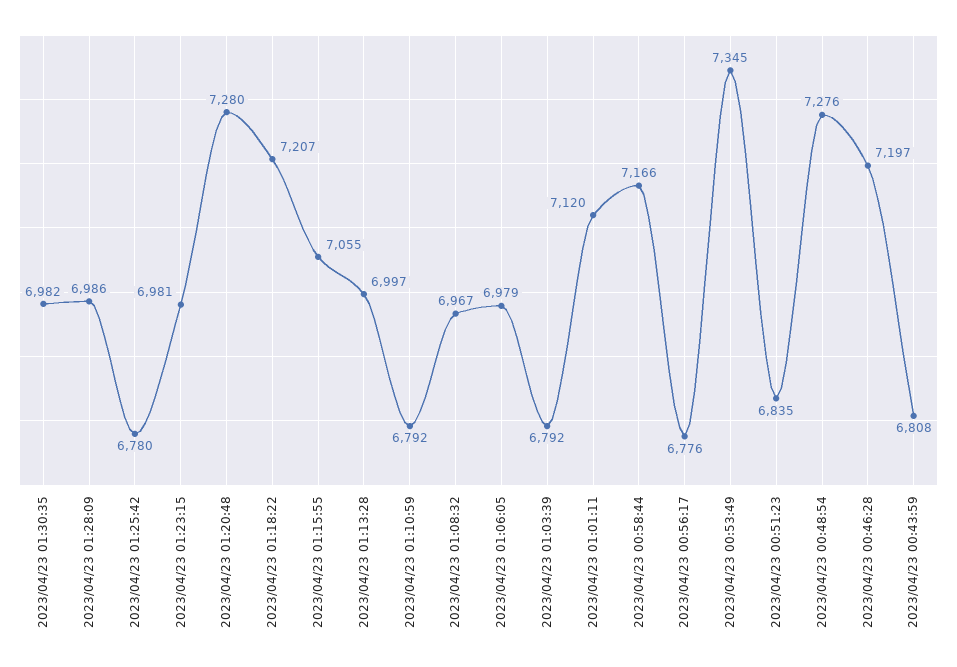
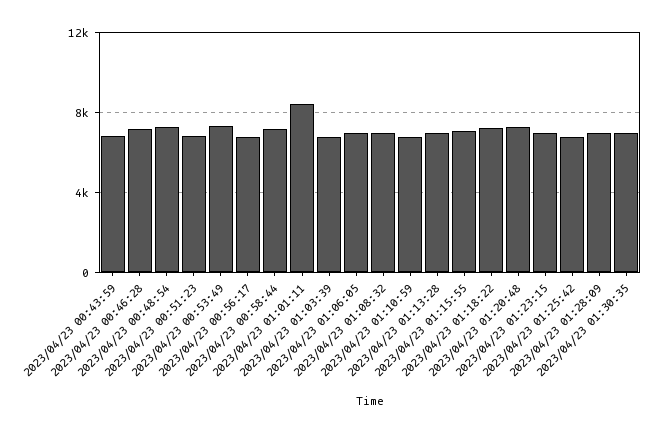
  {
    "2023/04/23 01:30:35": 6982,
    "2023/04/23 01:28:09": 6986,
    "2023/04/23 01:25:42": 6780,
    "2023/04/23 01:23:15": 6981,
    "2023/04/23 01:20:48": 7280,
    "2023/04/23 01:18:22": 7207,
    "2023/04/23 01:15:55": 7055,
    "2023/04/23 01:13:28": 6997,
    "2023/04/23 01:10:59": 6792,
    "2023/04/23 01:08:32": 6967,
    "2023/04/23 01:06:05": 6979,
    "2023/04/23 01:03:39": 6792,
-   "2023/04/23 01:01:11": 7120,
+   "2023/04/23 01:01:11": 8500,
    "2023/04/23 00:58:44": 7166,
    "2023/04/23 00:56:17": 6776,
    "2023/04/23 00:53:49": 7345,
    "2023/04/23 00:51:23": 6835,
    "2023/04/23 00:48:54": 7276,
    "2023/04/23 00:46:28": 7197,
    "2023/04/23 00:43:59": 6808
  }

